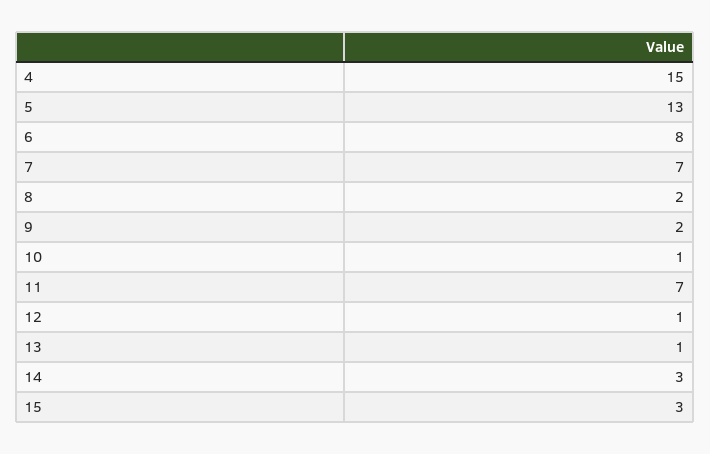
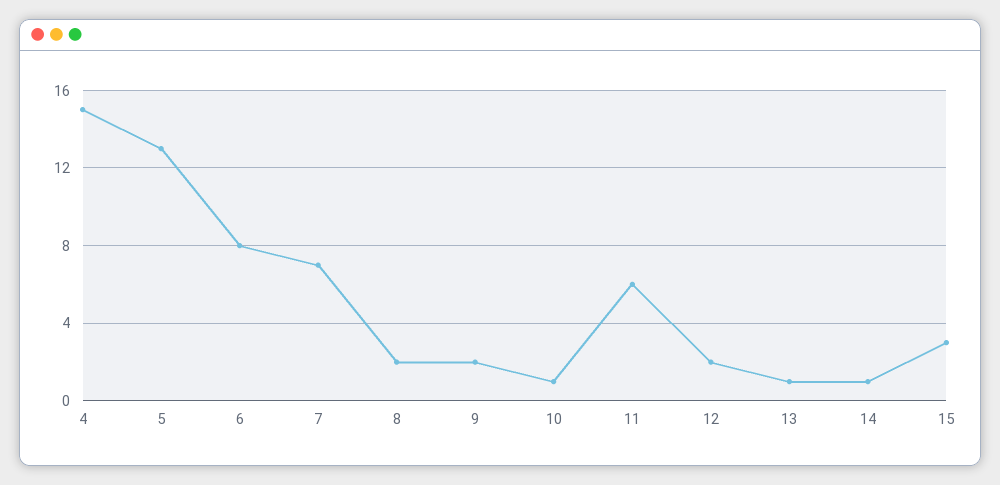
  {
    "4": 15,
    "5": 13,
    "6": 8,
    "7": 7,
    "8": 2,
    "9": 2,
    "10": 1,
-   "11": 7,
+   "11": 6,
-   "12": 1,
+   "12": 2,
    "13": 1,
-   "14": 3,
+   "14": 1,
    "15": 3
  }

